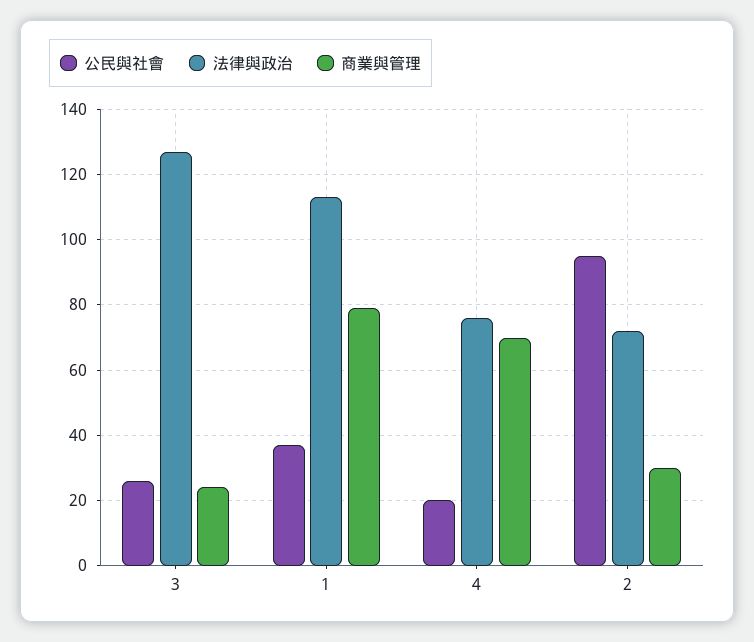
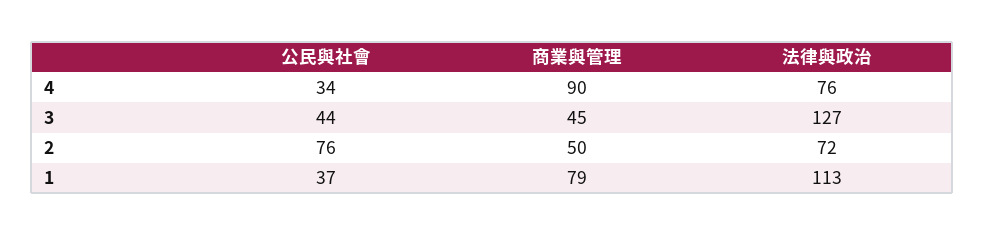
  {
    "公民與社會": {
-     "3": 25,
+     "3": 44,
      "1": 37,
-     "4": 20,
+     "4": 34,
-     "2": 95
+     "2": 76
    },
    "法律與政治": {
      "3": 127,
      "1": 113,
      "4": 76,
      "2": 72
    },
    "商業與管理": {
-     "3": 25,
+     "3": 45,
      "1": 79,
-     "4": 70,
+     "4": 90,
-     "2": 30
+     "2": 50
    }
  }

